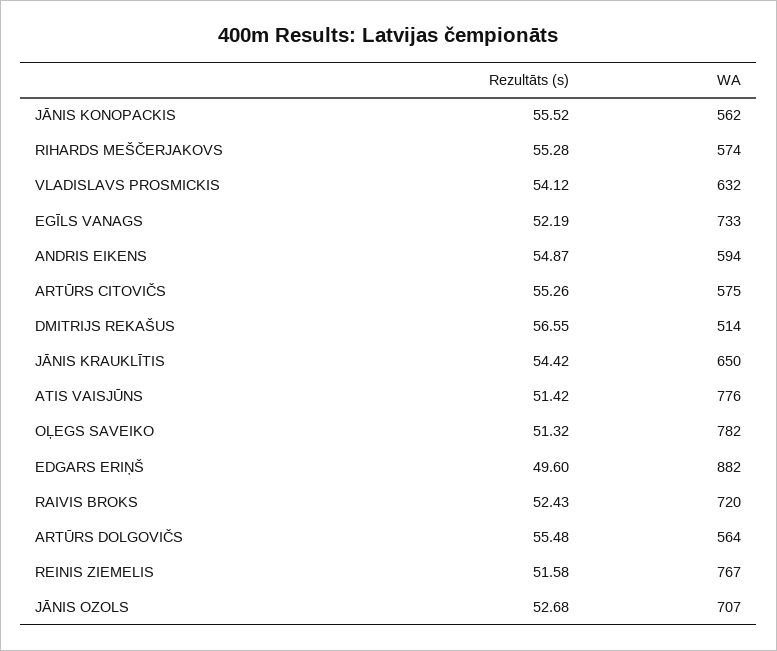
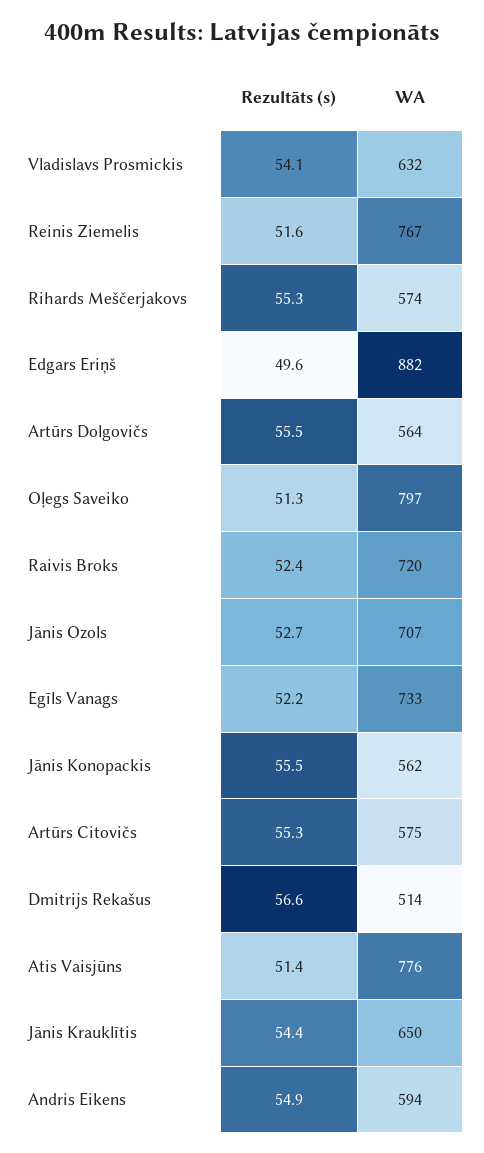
  {
    "Rezultāts (s)": {
      "JĀNIS KONOPACKIS": 55.52,
      "RIHARDS MEŠČERJAKOVS": 55.28,
      "VLADISLAVS PROSMICKIS": 54.12,
      "EGĪLS VANAGS": 52.19,
      "ANDRIS EIKENS": 54.87,
      "ARTŪRS CITOVIČS": 55.26,
      "DMITRIJS REKAŠUS": 56.55,
      "JĀNIS KRAUKLĪTIS": 54.42,
      "ATIS VAISJŪNS": 51.42,
      "OĻEGS SAVEIKO": 51.32,
      "EDGARS ERIŅŠ": 49.6,
      "RAIVIS BROKS": 52.43,
      "ARTŪRS DOLGOVIČS": 55.48,
      "REINIS ZIEMELIS": 51.58,
      "JĀNIS OZOLS": 52.68
    },
    "WA": {
      "JĀNIS KONOPACKIS": 562,
      "RIHARDS MEŠČERJAKOVS": 574,
      "VLADISLAVS PROSMICKIS": 632,
      "EGĪLS VANAGS": 733,
      "ANDRIS EIKENS": 594,
      "ARTŪRS CITOVIČS": 575,
      "DMITRIJS REKAŠUS": 514,
      "JĀNIS KRAUKLĪTIS": 650,
      "ATIS VAISJŪNS": 776,
-     "OĻEGS SAVEIKO": 782,
+     "OĻEGS SAVEIKO": 797,
      "EDGARS ERIŅŠ": 882,
      "RAIVIS BROKS": 720,
      "ARTŪRS DOLGOVIČS": 564,
      "REINIS ZIEMELIS": 767,
      "JĀNIS OZOLS": 707
    }
  }

